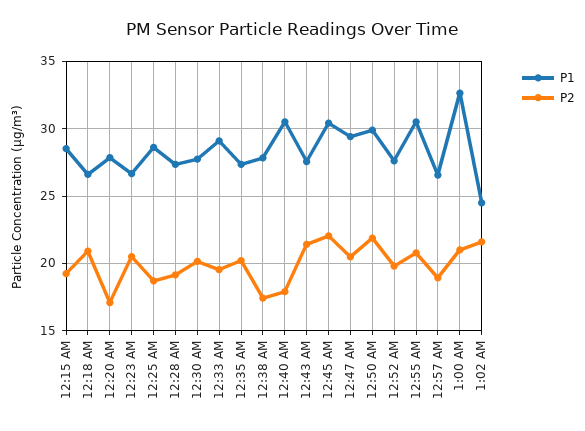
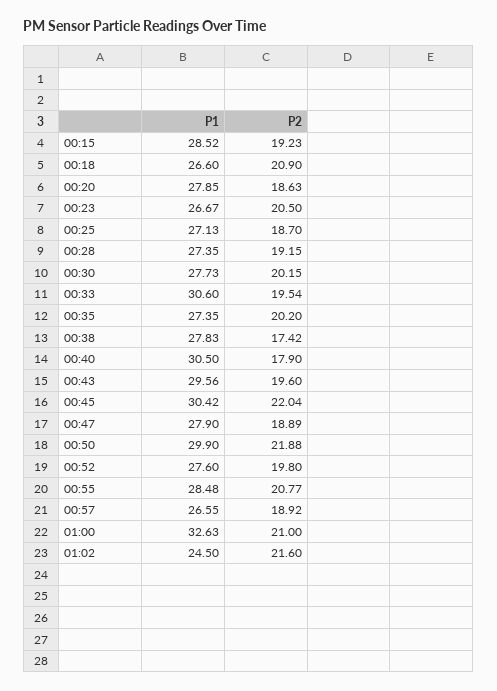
  {
    "P1": {
      "12:15 AM": 28.52,
      "12:18 AM": 26.6,
      "12:20 AM": 27.85,
      "12:23 AM": 26.67,
-     "12:25 AM": 28.5,
+     "12:25 AM": 27.13,
      "12:28 AM": 27.35,
      "12:30 AM": 27.73,
-     "12:33 AM": 29,
+     "12:33 AM": 30.6,
      "12:35 AM": 27.35,
      "12:38 AM": 27.83,
      "12:40 AM": 30.5,
-     "12:43 AM": 27.5,
+     "12:43 AM": 29.56,
      "12:45 AM": 30.42,
-     "12:47 AM": 29.5,
+     "12:47 AM": 27.9,
      "12:50 AM": 29.9,
      "12:52 AM": 27.6,
-     "12:55 AM": 30.5,
+     "12:55 AM": 28.48,
      "12:57 AM": 26.55,
      "1:00 AM": 32.63,
      "1:02 AM": 24.5
    },
    "P2": {
      "12:15 AM": 19.23,
      "12:18 AM": 20.9,
-     "12:20 AM": 17,
+     "12:20 AM": 18.63,
      "12:23 AM": 20.5,
      "12:25 AM": 18.7,
      "12:28 AM": 19.15,
      "12:30 AM": 20.15,
      "12:33 AM": 19.54,
      "12:35 AM": 20.2,
      "12:38 AM": 17.42,
      "12:40 AM": 17.9,
-     "12:43 AM": 21.5,
+     "12:43 AM": 19.6,
      "12:45 AM": 22.04,
-     "12:47 AM": 20.5,
+     "12:47 AM": 18.89,
      "12:50 AM": 21.88,
      "12:52 AM": 19.8,
      "12:55 AM": 20.77,
      "12:57 AM": 18.92,
      "1:00 AM": 21,
      "1:02 AM": 21.6
    }
  }

